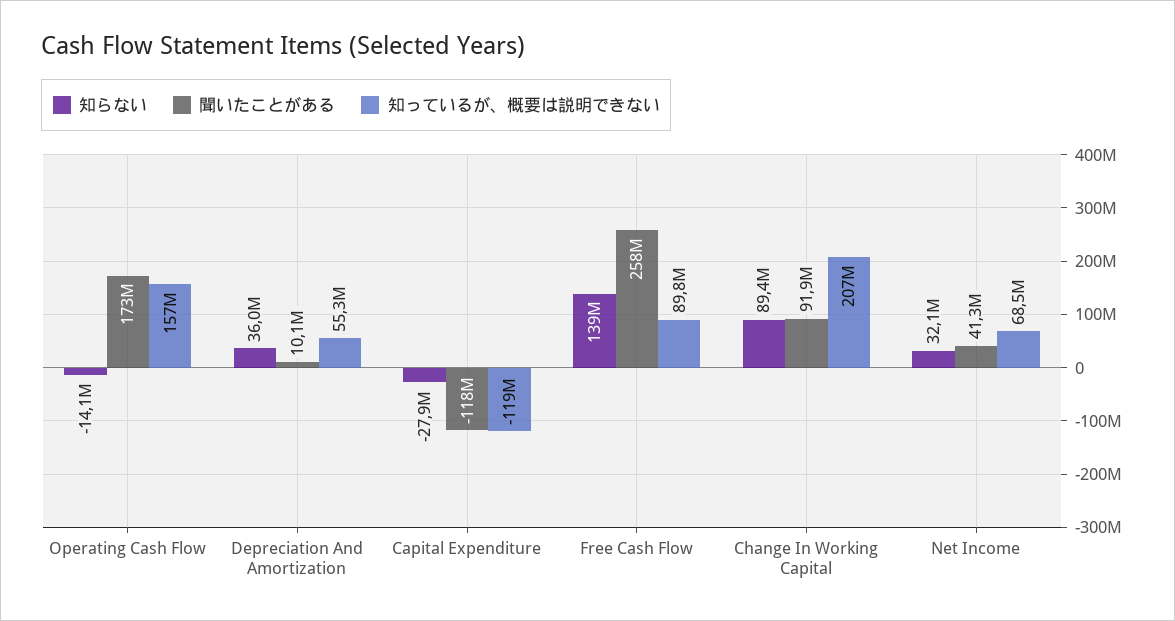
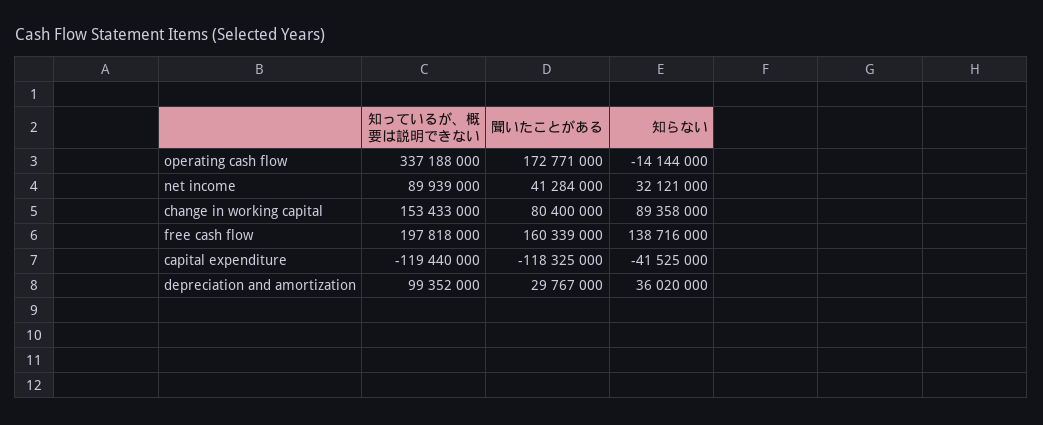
  {
    "知らない": {
      "Operating Cash Flow": -14144000,
      "Depreciation And Amortization": 36020000,
-     "Capital Expenditure": -27900000,
+     "Capital Expenditure": -41525000,
      "Free Cash Flow": 138716000,
      "Change In Working Capital": 89358000,
      "Net Income": 32121000
    },
    "聞いたことがある": {
      "Operating Cash Flow": 172771000,
-     "Depreciation And Amortization": 10100000,
+     "Depreciation And Amortization": 29767000,
      "Capital Expenditure": -118325000,
-     "Free Cash Flow": 258000000,
+     "Free Cash Flow": 160339000,
-     "Change In Working Capital": 91900000,
+     "Change In Working Capital": 80400000,
      "Net Income": 41284000
    },
    "知っているが、概要は説明できない": {
-     "Operating Cash Flow": 157000000,
+     "Operating Cash Flow": 337188000,
-     "Depreciation And Amortization": 55300000,
+     "Depreciation And Amortization": 99352000,
      "Capital Expenditure": -119440000,
-     "Free Cash Flow": 89800000,
+     "Free Cash Flow": 197818000,
-     "Change In Working Capital": 207000000,
+     "Change In Working Capital": 153433000,
-     "Net Income": 68500000
+     "Net Income": 89939000
    }
  }

